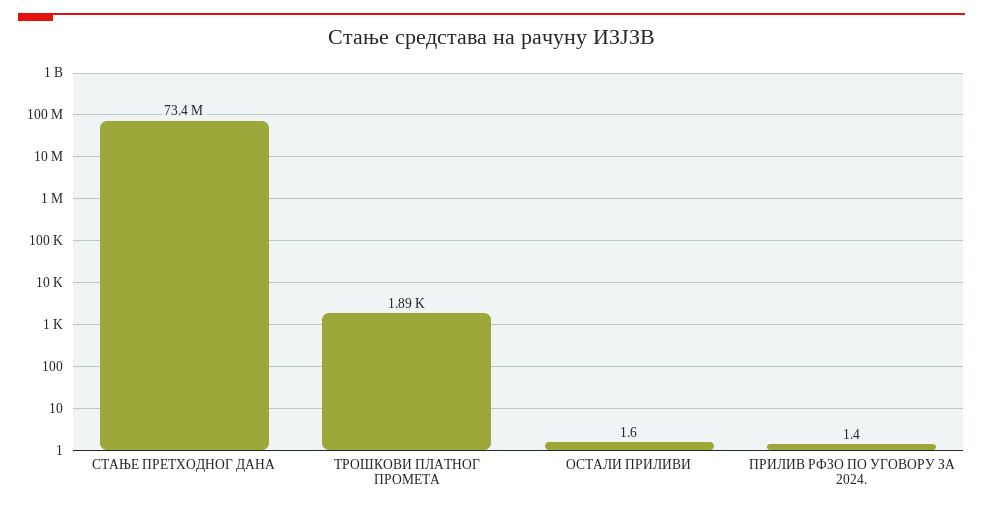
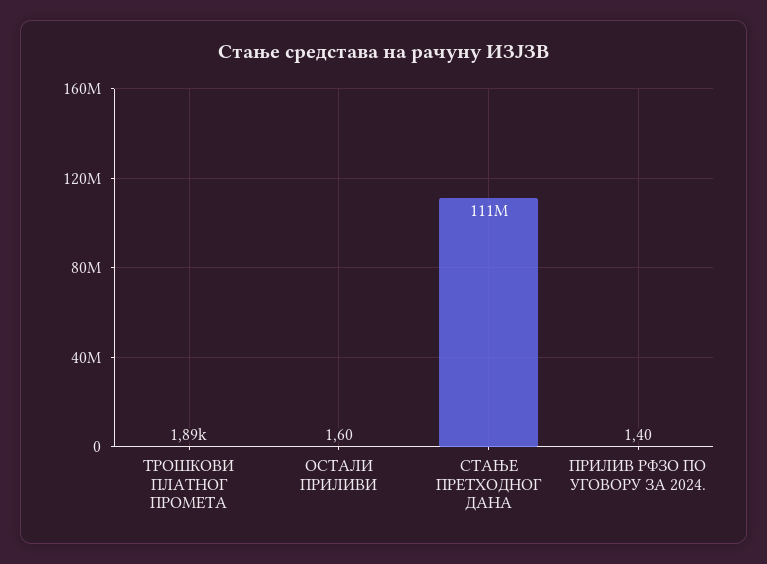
  {
-   "СТАЊЕ ПРЕТХОДНОГ ДАНА": 73400000,
+   "СТАЊЕ ПРЕТХОДНОГ ДАНА": 111000000,
    "ТРОШКОВИ ПЛАТНОГ ПРОМЕТА": 1890,
    "ОСТАЛИ ПРИЛИВИ": 1.6,
    "ПРИЛИВ РФЗО ПО УГОВОРУ ЗА 2024.": 1.4
  }

